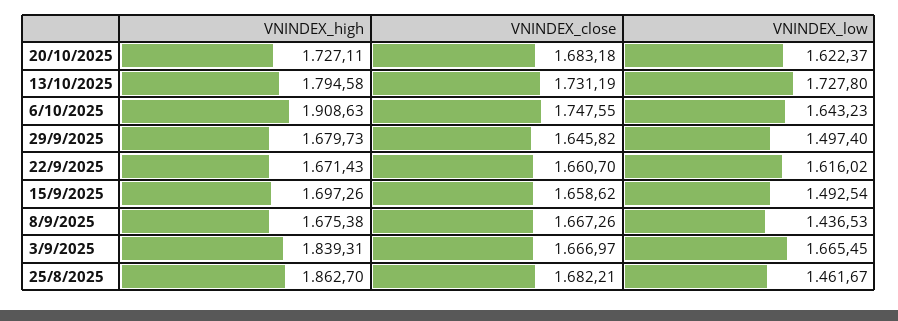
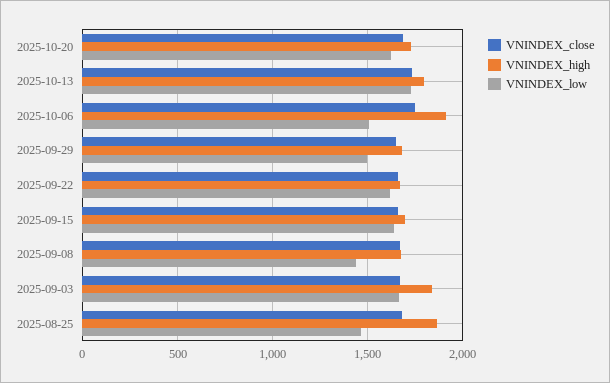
  {
    "VNINDEX_high": {
      "20/10/2025": 1727.11,
      "13/10/2025": 1794.58,
      "6/10/2025": 1908.63,
      "29/9/2025": 1679.73,
      "22/9/2025": 1671.43,
      "15/9/2025": 1697.26,
      "8/9/2025": 1675.38,
      "3/9/2025": 1839.31,
      "25/8/2025": 1862.7
    },
    "VNINDEX_close": {
      "20/10/2025": 1683.18,
      "13/10/2025": 1731.19,
      "6/10/2025": 1747.55,
      "29/9/2025": 1645.82,
      "22/9/2025": 1660.7,
      "15/9/2025": 1658.62,
      "8/9/2025": 1667.26,
      "3/9/2025": 1666.97,
      "25/8/2025": 1682.21
    },
    "VNINDEX_low": {
      "20/10/2025": 1622.37,
      "13/10/2025": 1727.8,
-     "6/10/2025": 1643.23,
+     "6/10/2025": 1500,
      "29/9/2025": 1497.4,
      "22/9/2025": 1616.02,
-     "15/9/2025": 1492.54,
+     "15/9/2025": 1650,
      "8/9/2025": 1436.53,
      "3/9/2025": 1665.45,
      "25/8/2025": 1461.67
    }
  }

